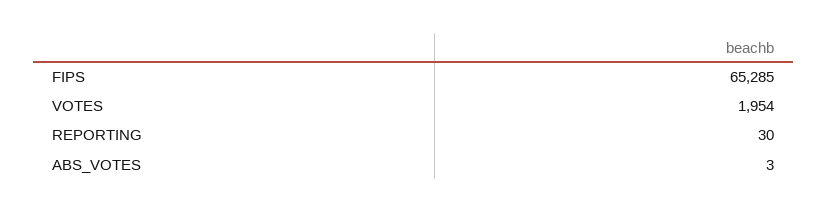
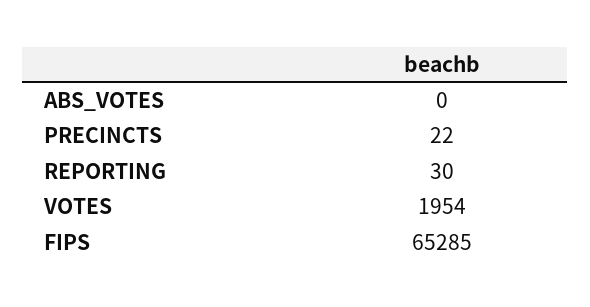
  {
    "FIPS": 65285,
    "VOTES": 1954,
    "REPORTING": 30,
-   "ABS_VOTES": 3
+   "ABS_VOTES": 0,
+   "PRECINCTS": 22
  }

